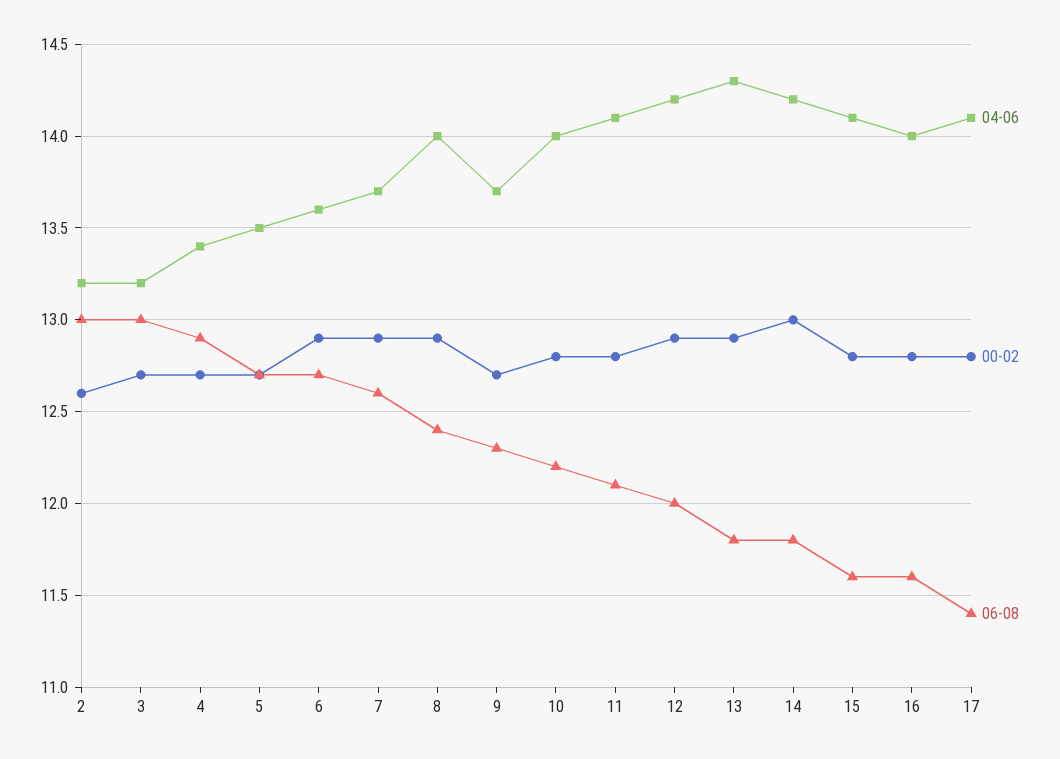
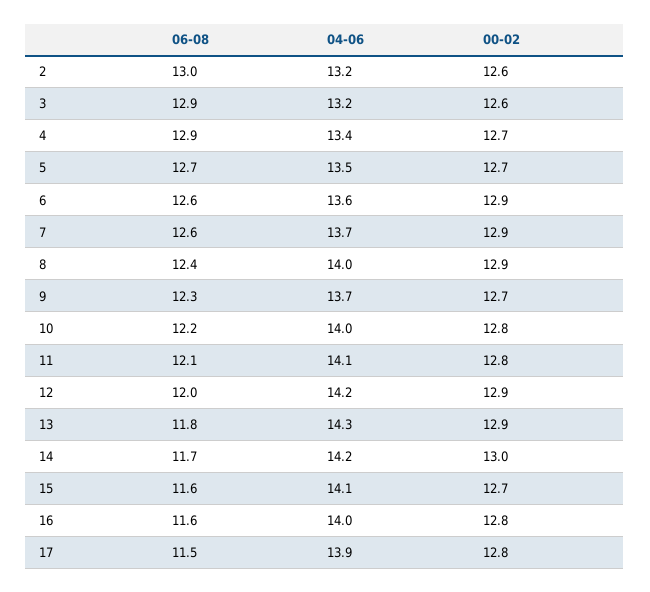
  {
    "04-06": {
      "2": 13.2,
      "3": 13.2,
      "4": 13.4,
      "5": 13.5,
      "6": 13.6,
      "7": 13.7,
      "8": 14,
      "9": 13.7,
      "10": 14,
      "11": 14.1,
      "12": 14.2,
      "13": 14.3,
      "14": 14.2,
      "15": 14.1,
      "16": 14,
-     "17": 14.1
+     "17": 13.9
    },
    "00-02": {
      "2": 12.6,
-     "3": 12.7,
+     "3": 12.6,
      "4": 12.7,
      "5": 12.7,
      "6": 12.9,
      "7": 12.9,
      "8": 12.9,
      "9": 12.7,
      "10": 12.8,
      "11": 12.8,
      "12": 12.9,
      "13": 12.9,
      "14": 13,
-     "15": 12.8,
+     "15": 12.7,
      "16": 12.8,
      "17": 12.8
    },
    "06-08": {
      "2": 13,
-     "3": 13,
+     "3": 12.9,
      "4": 12.9,
      "5": 12.7,
-     "6": 12.7,
+     "6": 12.6,
      "7": 12.6,
      "8": 12.4,
      "9": 12.3,
      "10": 12.2,
      "11": 12.1,
      "12": 12,
      "13": 11.8,
-     "14": 11.8,
+     "14": 11.7,
      "15": 11.6,
      "16": 11.6,
-     "17": 11.4
+     "17": 11.5
    }
  }

